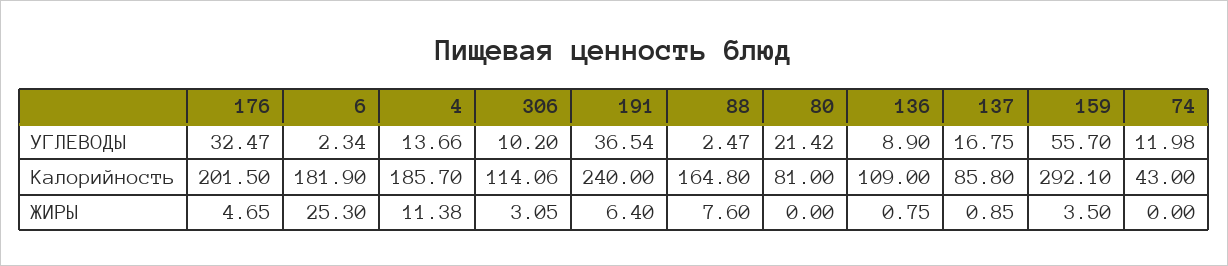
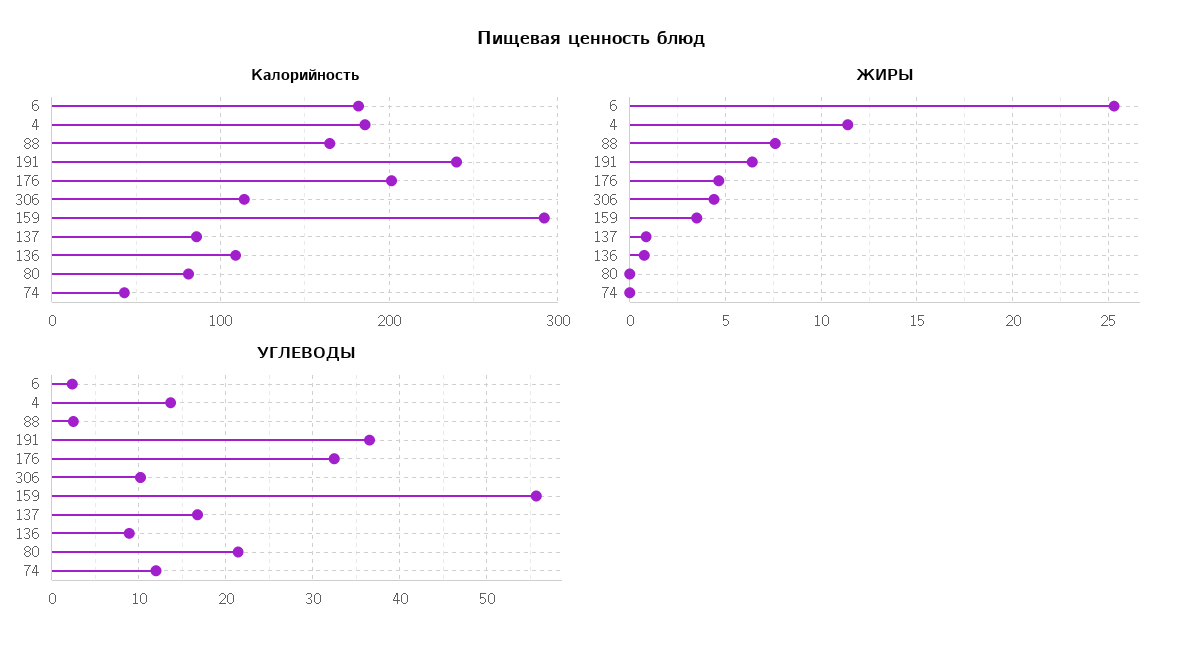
  {
    "УГЛЕВОДЫ": {
      "176": 32.47,
      "6": 2.34,
      "4": 13.66,
      "306": 10.2,
      "191": 36.54,
      "88": 2.47,
      "80": 21.42,
      "136": 8.9,
      "137": 16.75,
      "159": 55.7,
      "74": 11.98
    },
    "Калорийность": {
      "176": 201.5,
      "6": 181.9,
      "4": 185.7,
      "306": 114.06,
      "191": 240,
      "88": 164.8,
      "80": 81,
      "136": 109,
      "137": 85.8,
      "159": 292.1,
      "74": 43
    },
    "ЖИРЫ": {
      "176": 4.65,
      "6": 25.3,
      "4": 11.38,
-     "306": 3.05,
+     "306": 4.5,
      "191": 6.4,
      "88": 7.6,
      "80": 0,
      "136": 0.75,
      "137": 0.85,
      "159": 3.5,
      "74": 0
    }
  }

